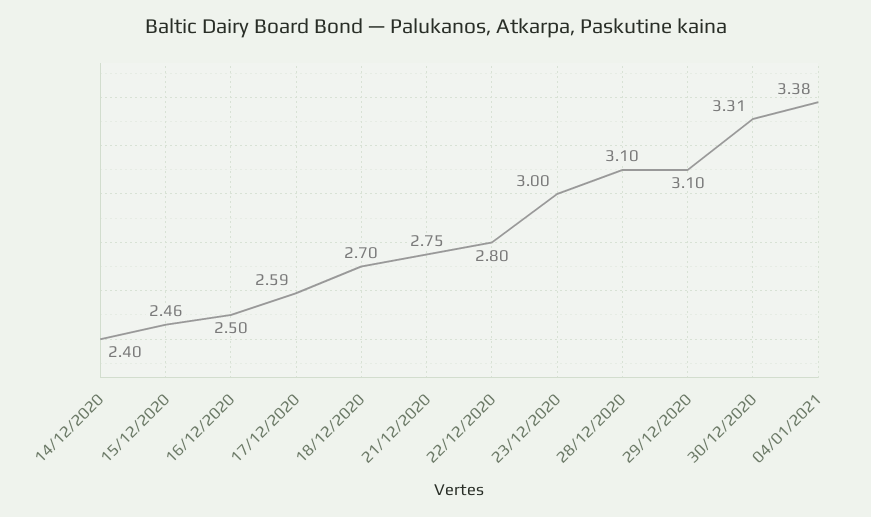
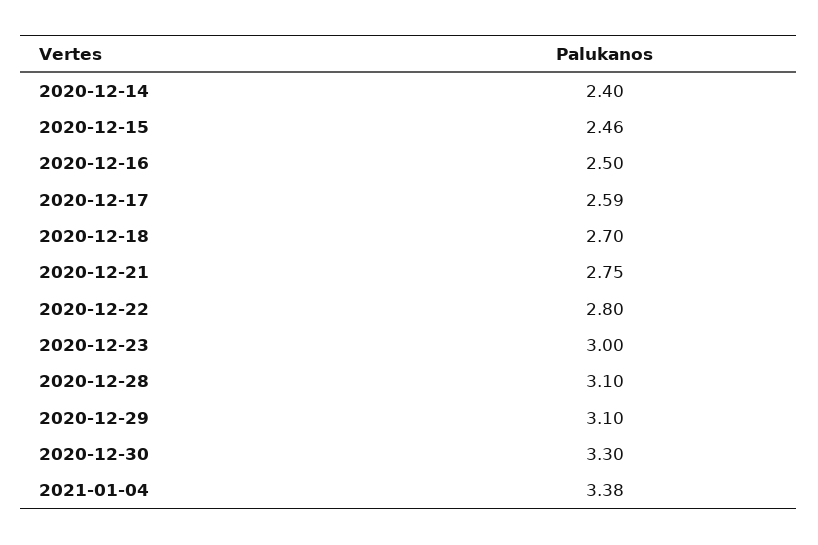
  {
    "14/12/2020": 2.4,
    "15/12/2020": 2.46,
    "16/12/2020": 2.5,
    "17/12/2020": 2.59,
    "18/12/2020": 2.7,
    "21/12/2020": 2.75,
    "22/12/2020": 2.8,
    "23/12/2020": 3,
    "28/12/2020": 3.1,
    "29/12/2020": 3.1,
-   "30/12/2020": 3.31,
+   "30/12/2020": 3.3,
    "04/01/2021": 3.38
  }

